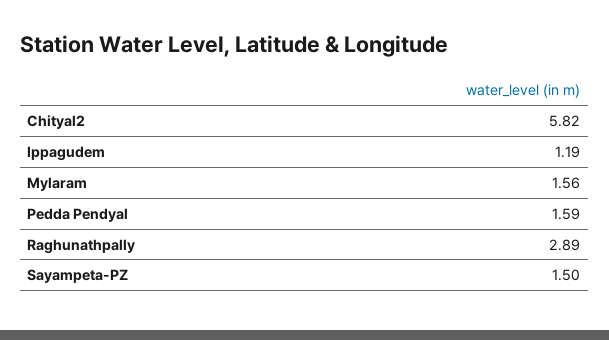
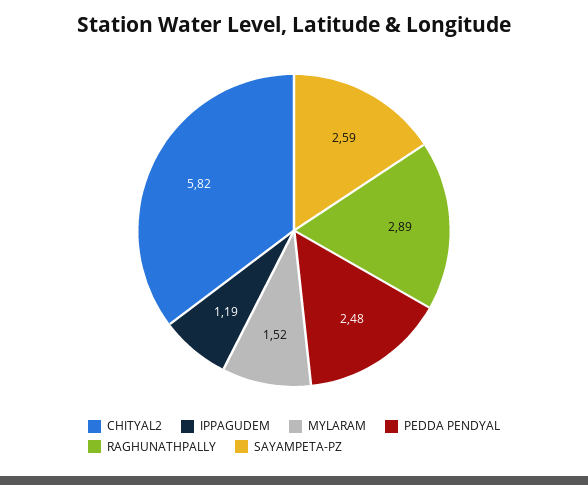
  {
    "Chityal2": 5.82,
    "Ippagudem": 1.19,
-   "Mylaram": 1.56,
+   "Mylaram": 1.52,
-   "Pedda Pendyal": 1.59,
+   "Pedda Pendyal": 2.48,
    "Raghunathpally": 2.89,
-   "Sayampeta-PZ": 1.5
+   "Sayampeta-PZ": 2.59
  }

